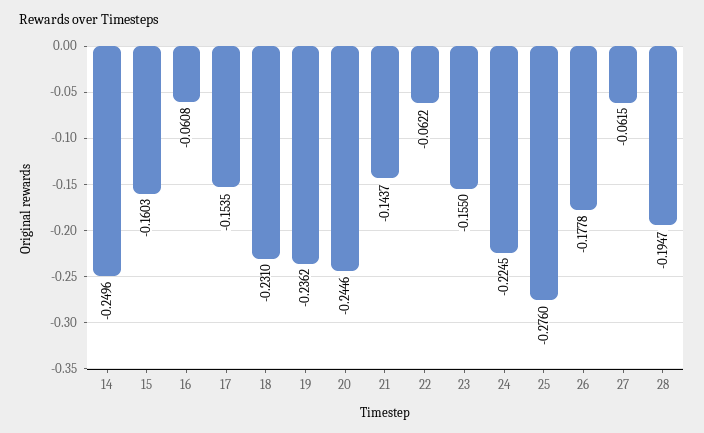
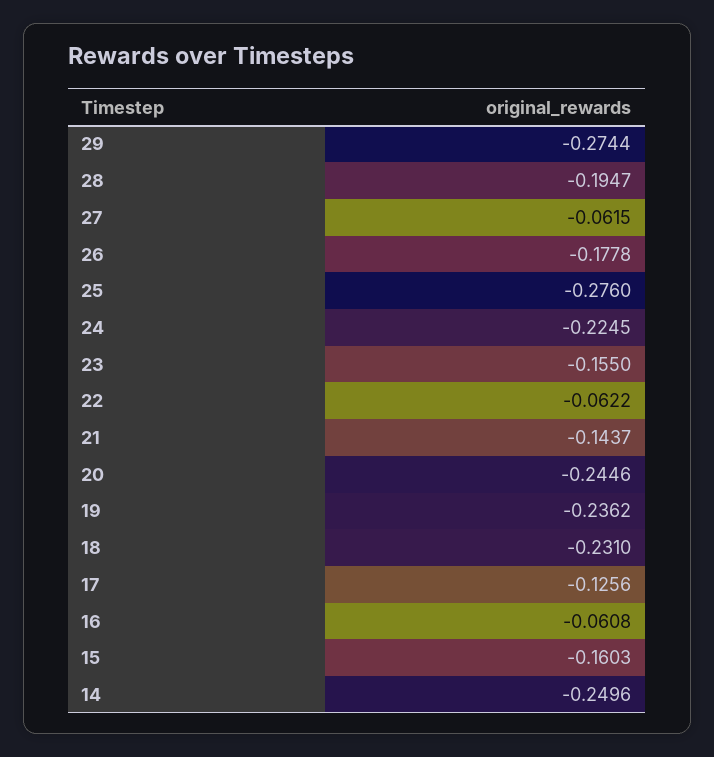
  {
    "14": -0.2496,
    "15": -0.1603,
    "16": -0.0608,
-   "17": -0.1535,
+   "17": -0.1256,
    "18": -0.231,
    "19": -0.2362,
    "20": -0.2446,
    "21": -0.1437,
    "22": -0.0622,
    "23": -0.155,
    "24": -0.2245,
    "25": -0.276,
    "26": -0.1778,
    "27": -0.0615,
-   "28": -0.1947
+   "28": -0.1947,
+   "29": -0.2744
  }

